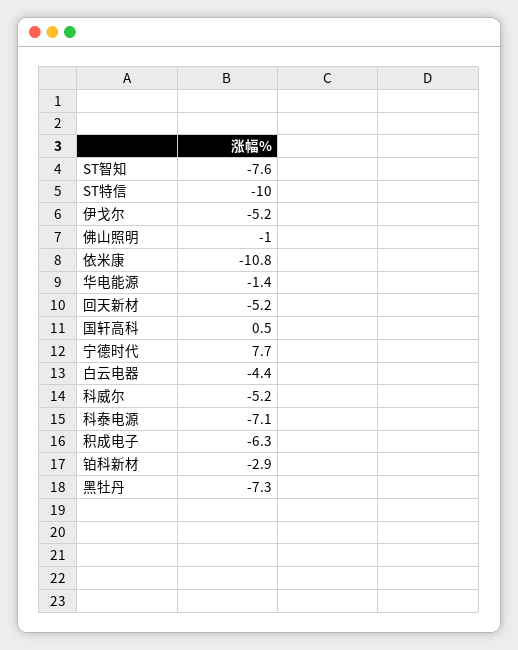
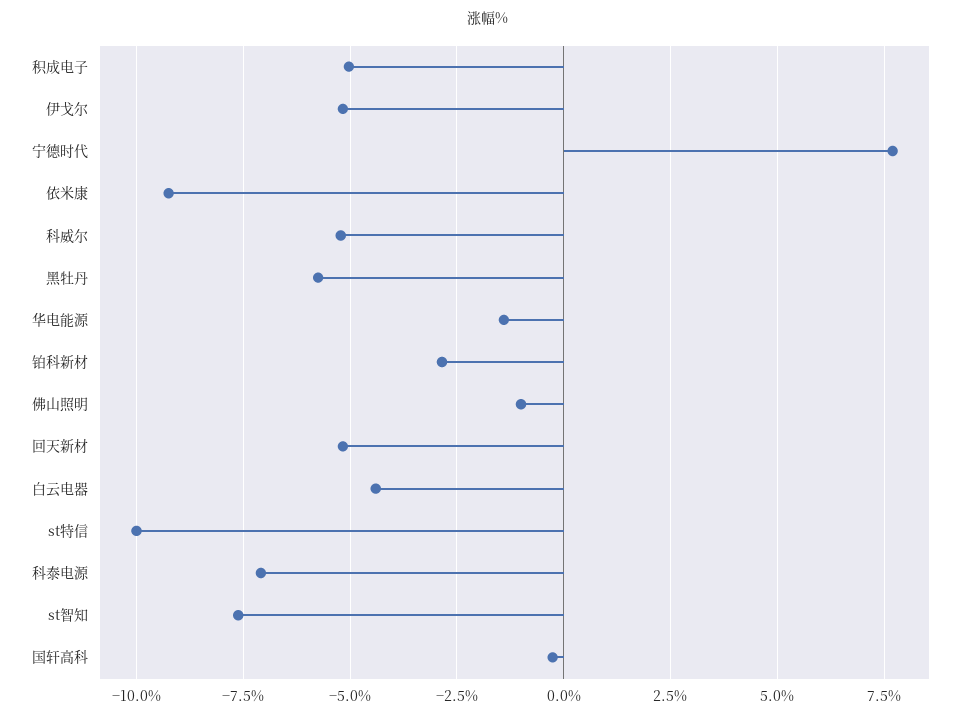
  {
    "ST智知": -7.6,
    "ST特信": -10,
    "伊戈尔": -5.2,
    "佛山照明": -1,
-   "依米康": -10.8,
+   "依米康": -9.25,
    "华电能源": -1.4,
    "回天新材": -5.2,
-   "国轩高科": 0.5,
+   "国轩高科": -0.25,
    "宁德时代": 7.7,
    "白云电器": -4.4,
    "科威尔": -5.2,
    "科泰电源": -7.1,
-   "积成电子": -6.3,
+   "积成电子": -5,
    "铂科新材": -2.9,
-   "黑牡丹": -7.3
+   "黑牡丹": -5.75
  }

